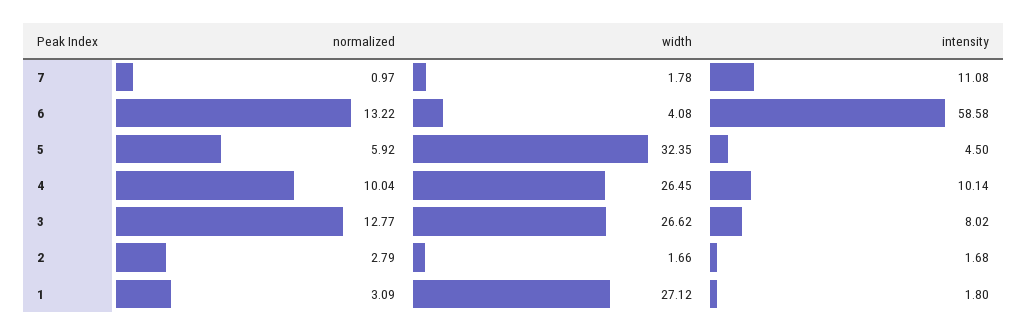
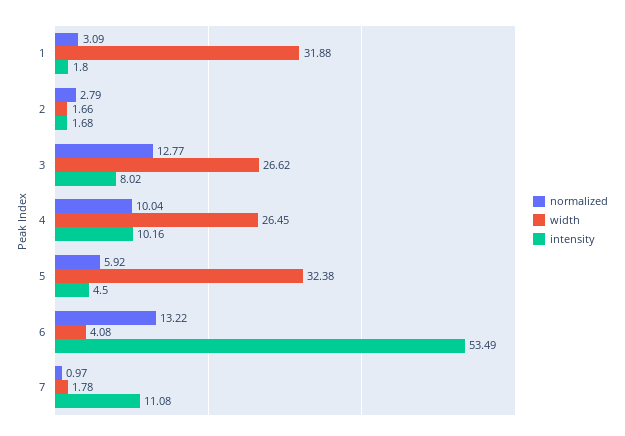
  {
    "normalized": {
      "7": 0.97,
      "6": 13.22,
      "5": 5.92,
      "4": 10.04,
      "3": 12.77,
      "2": 2.79,
      "1": 3.09
    },
    "width": {
      "7": 1.78,
      "6": 4.08,
-     "5": 32.35,
+     "5": 32.38,
      "4": 26.45,
      "3": 26.62,
      "2": 1.66,
-     "1": 27.12
+     "1": 31.88
    },
    "intensity": {
      "7": 11.08,
-     "6": 58.58,
+     "6": 53.49,
      "5": 4.5,
-     "4": 10.14,
+     "4": 10.16,
      "3": 8.02,
      "2": 1.68,
      "1": 1.8
    }
  }

